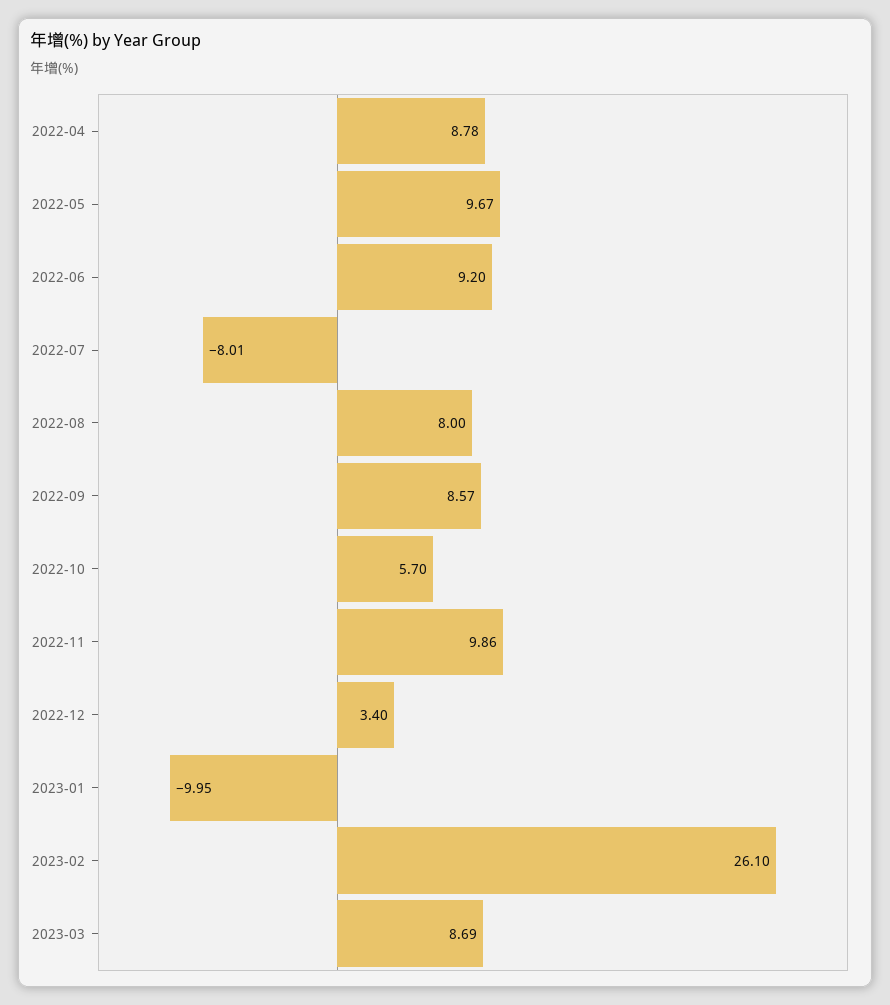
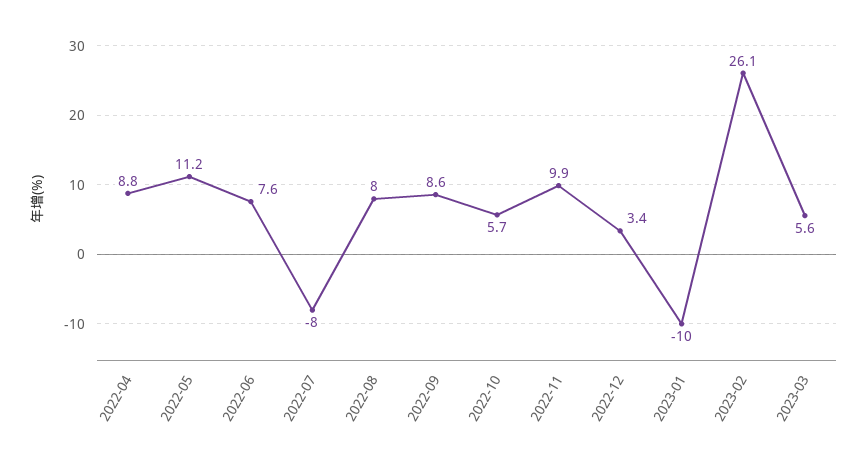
  {
    "2022-04": 8.78,
-   "2022-05": 9.67,
+   "2022-05": 11.2,
-   "2022-06": 9.2,
+   "2022-06": 7.6,
    "2022-07": -8.01,
    "2022-08": 8,
    "2022-09": 8.57,
    "2022-10": 5.7,
    "2022-11": 9.86,
    "2022-12": 3.4,
    "2023-01": -9.95,
    "2023-02": 26.1,
-   "2023-03": 8.69
+   "2023-03": 5.6
  }

